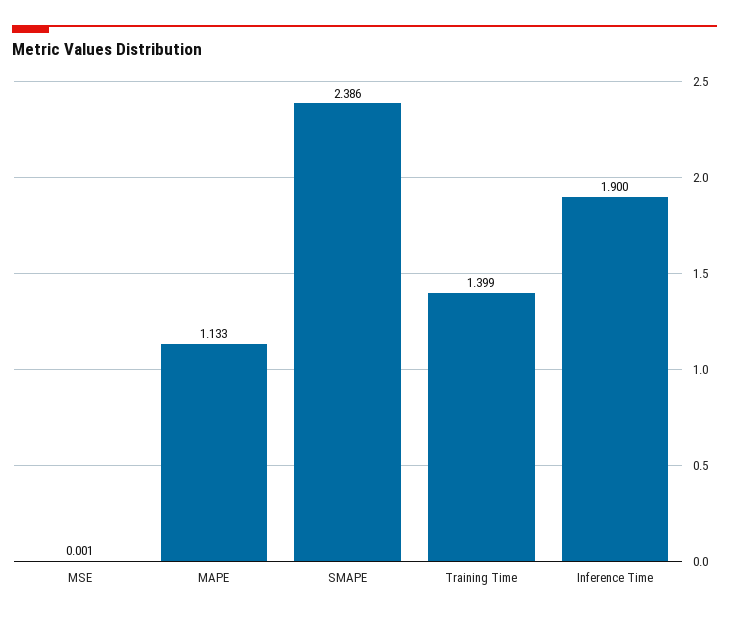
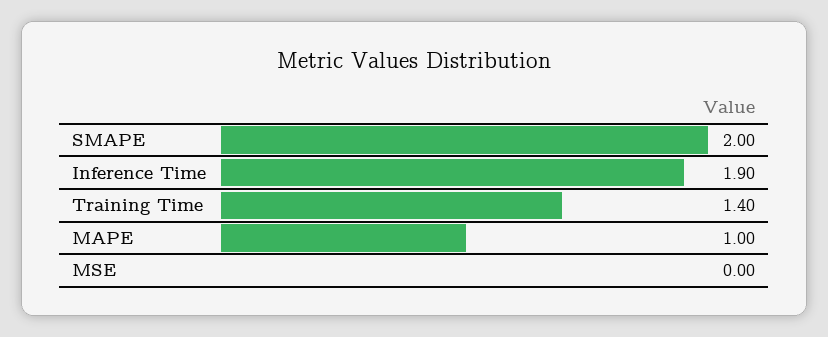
  {
    "MSE": 0.001,
-   "MAPE": 1.133,
+   "MAPE": 1,
-   "SMAPE": 2.386,
+   "SMAPE": 2,
    "Training Time": 1.399,
    "Inference Time": 1.9
  }

